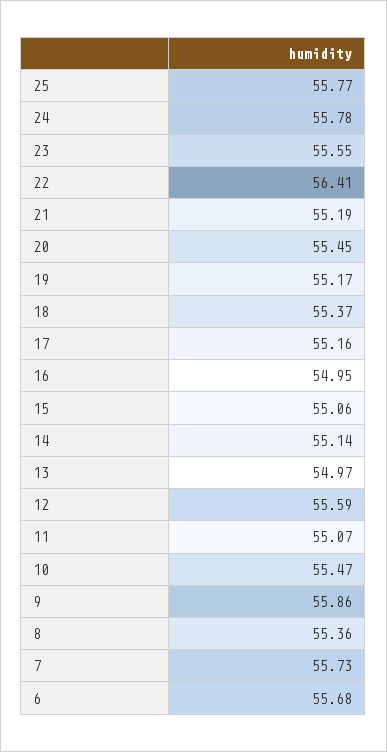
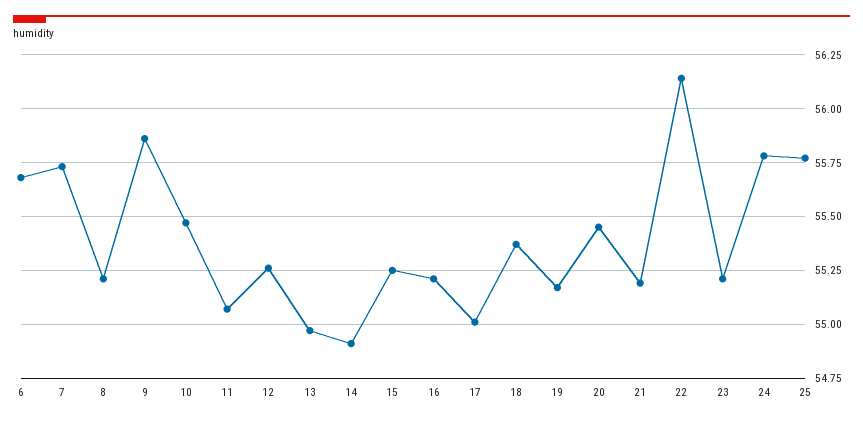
  {
    "25": 55.77,
    "24": 55.78,
-   "23": 55.55,
+   "23": 55.2,
-   "22": 56.41,
+   "22": 56.15,
    "21": 55.19,
    "20": 55.45,
    "19": 55.17,
    "18": 55.37,
-   "17": 55.16,
+   "17": 55,
-   "16": 54.95,
+   "16": 55.2,
-   "15": 55.06,
+   "15": 55.25,
-   "14": 55.14,
+   "14": 54.9,
    "13": 54.97,
-   "12": 55.59,
+   "12": 55.25,
    "11": 55.07,
    "10": 55.47,
    "9": 55.86,
-   "8": 55.36,
+   "8": 55.2,
    "7": 55.73,
    "6": 55.68
  }

